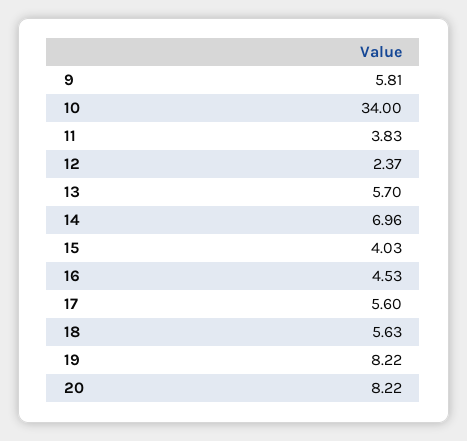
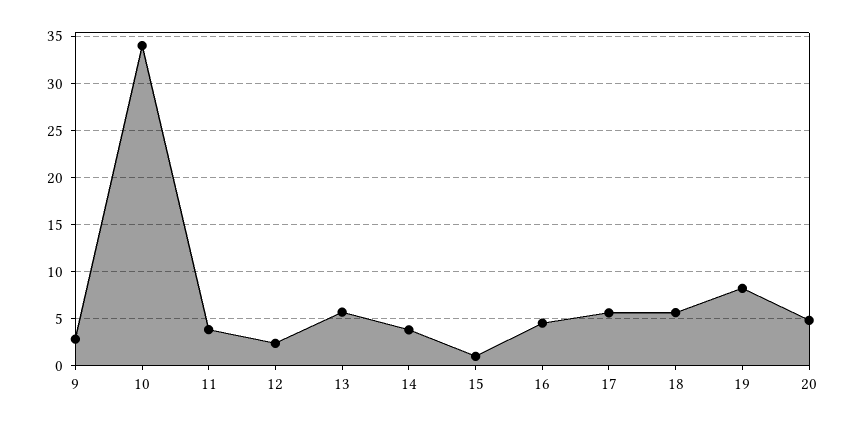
  {
-   "9": 5.81,
+   "9": 3,
    "10": 34,
    "11": 3.83,
    "12": 2.37,
    "13": 5.7,
-   "14": 6.96,
+   "14": 4,
-   "15": 4.03,
+   "15": 1,
    "16": 4.53,
    "17": 5.6,
    "18": 5.63,
    "19": 8.22,
-   "20": 8.22
+   "20": 5
  }

